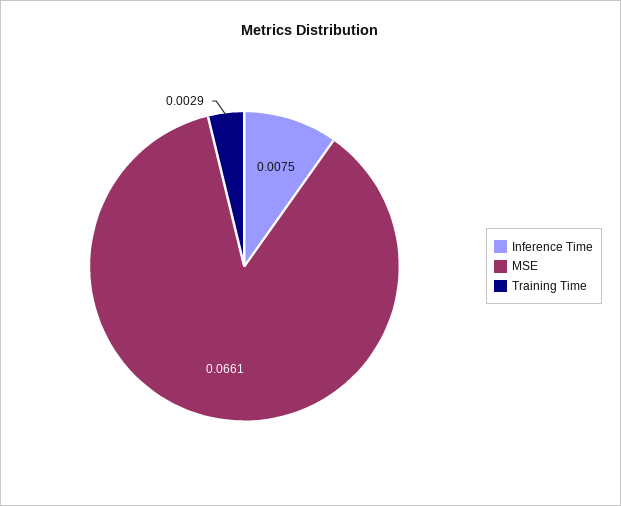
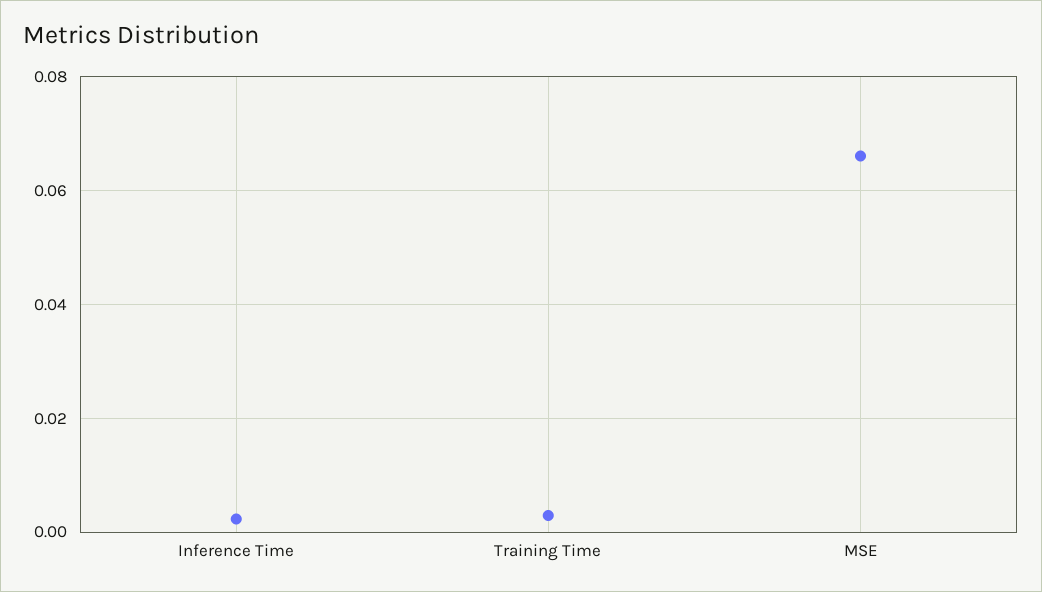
  {
-   "Inference Time": 0.0075,
+   "Inference Time": 0.002,
    "MSE": 0.0661,
    "Training Time": 0.0029
  }

